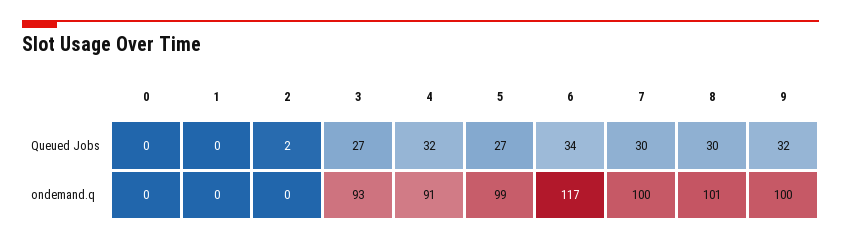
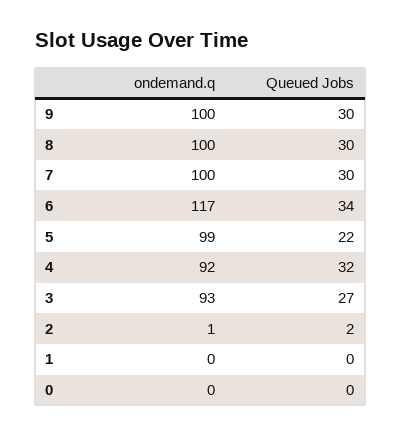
  {
    "0": {
      "Queued Jobs": 0,
      "ondemand.q": 0
    },
    "1": {
      "Queued Jobs": 0,
      "ondemand.q": 0
    },
    "2": {
      "Queued Jobs": 2,
-     "ondemand.q": 0
+     "ondemand.q": 1
    },
    "3": {
      "Queued Jobs": 27,
      "ondemand.q": 93
    },
    "4": {
      "Queued Jobs": 32,
-     "ondemand.q": 91
+     "ondemand.q": 92
    },
    "5": {
-     "Queued Jobs": 27,
+     "Queued Jobs": 22,
      "ondemand.q": 99
    },
    "6": {
      "Queued Jobs": 34,
      "ondemand.q": 117
    },
    "7": {
      "Queued Jobs": 30,
      "ondemand.q": 100
    },
    "8": {
      "Queued Jobs": 30,
-     "ondemand.q": 101
+     "ondemand.q": 100
    },
    "9": {
-     "Queued Jobs": 32,
+     "Queued Jobs": 30,
      "ondemand.q": 100
    }
  }

